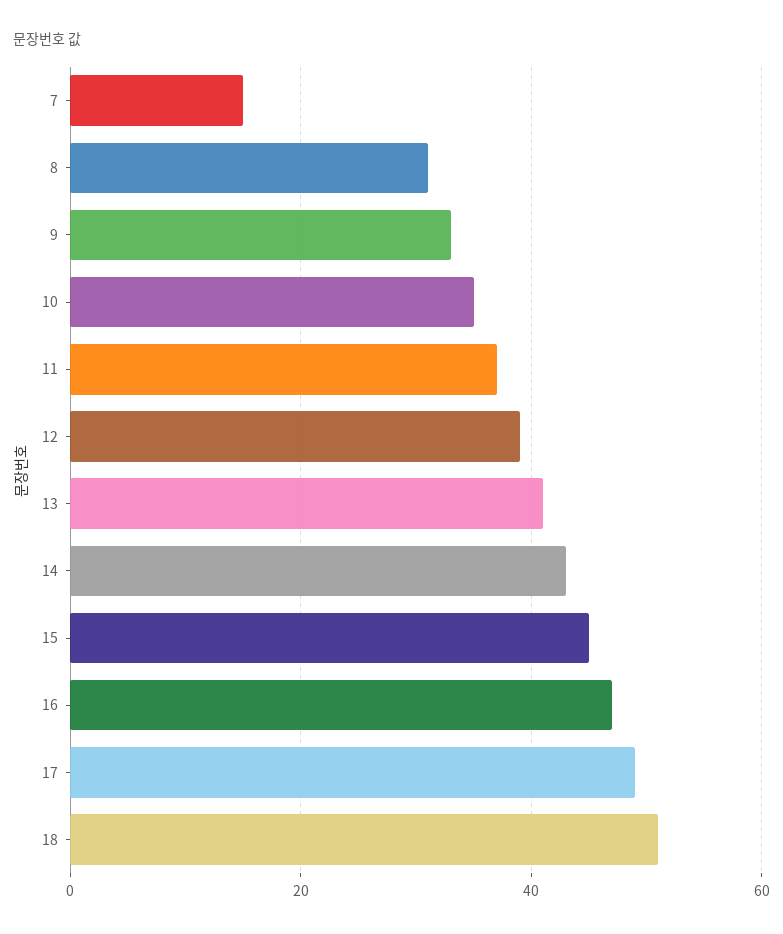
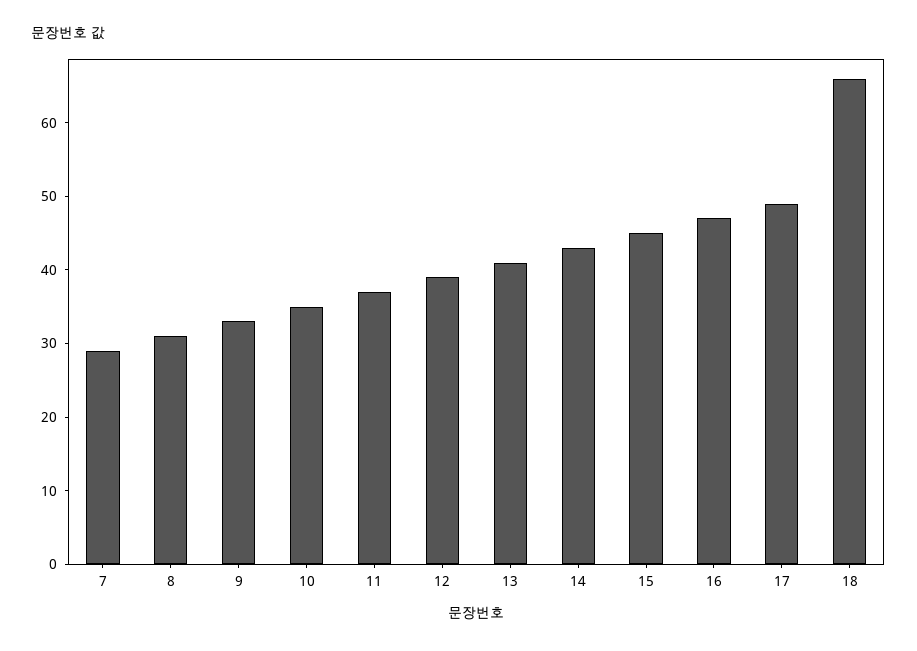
  {
-   "7": 15,
+   "7": 30,
    "8": 30,
    "9": 35,
    "10": 35,
    "11": 35,
    "12": 40,
    "13": 40,
    "14": 45,
    "15": 45,
    "16": 45,
    "17": 50,
-   "18": 50
+   "18": 65
  }

